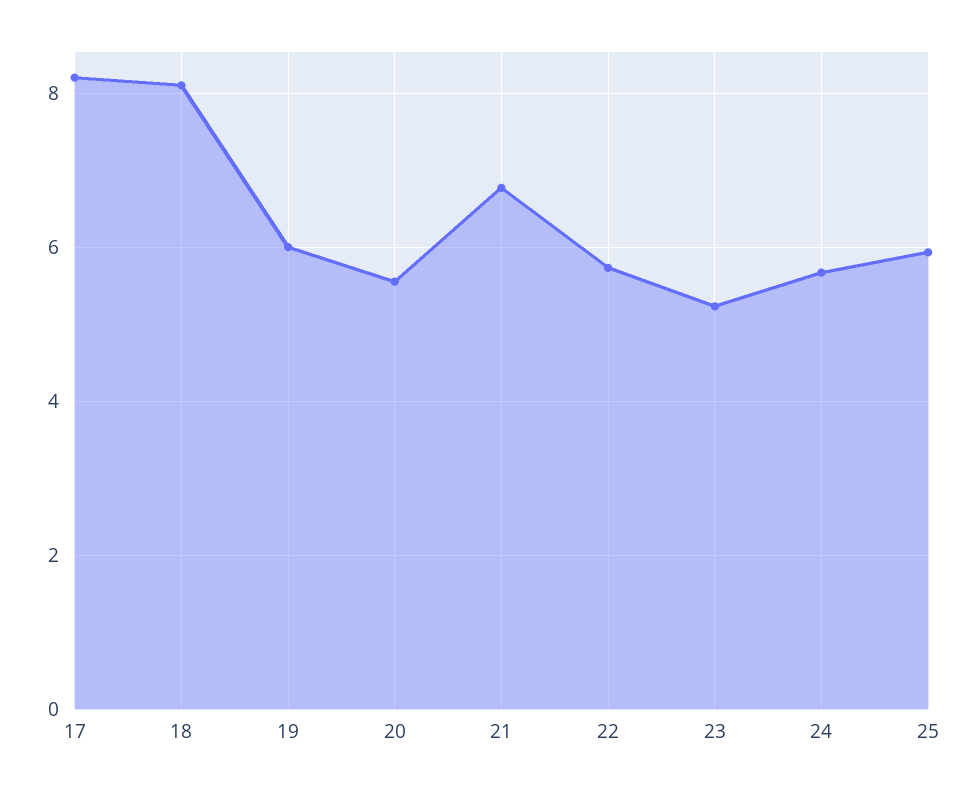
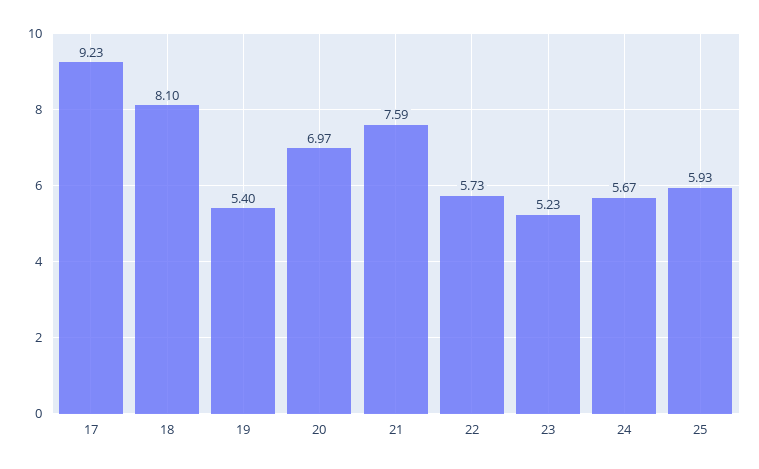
  {
-   "17": 8.2,
+   "17": 9.23,
    "18": 8.1,
-   "19": 6,
+   "19": 5.4,
-   "20": 5.6,
+   "20": 6.97,
-   "21": 6.8,
+   "21": 7.59,
    "22": 5.73,
    "23": 5.23,
    "24": 5.67,
    "25": 5.93
  }

